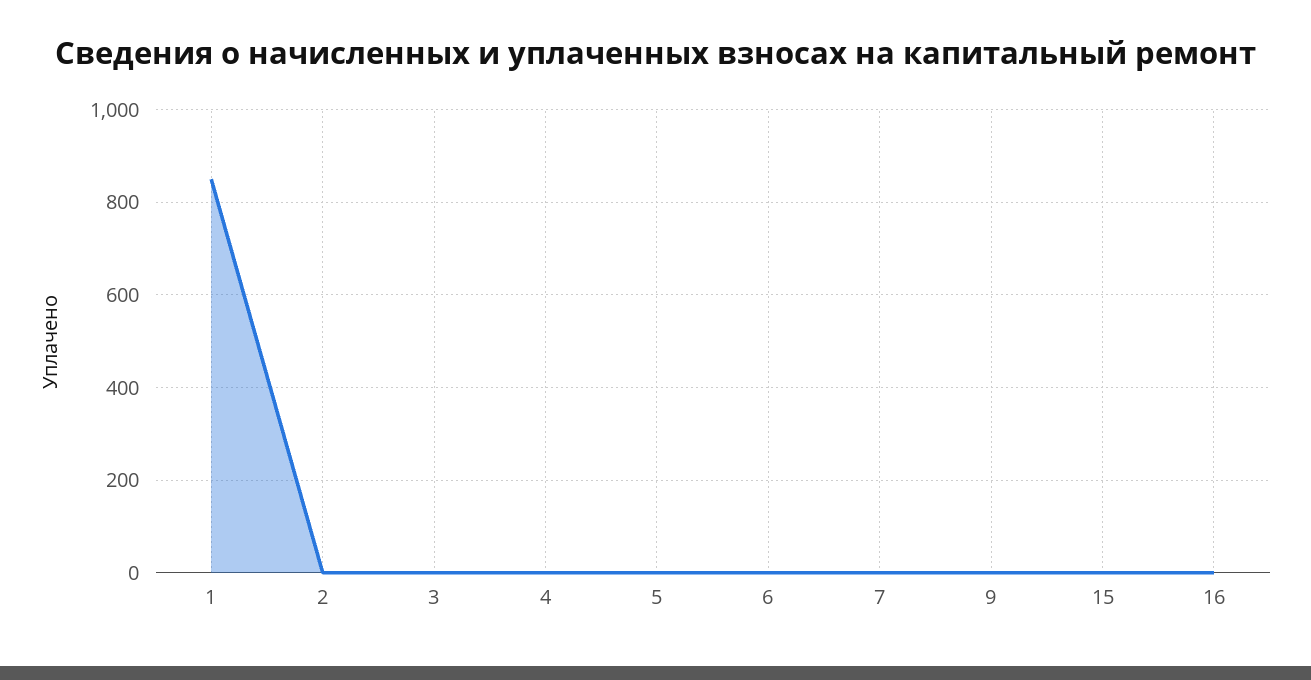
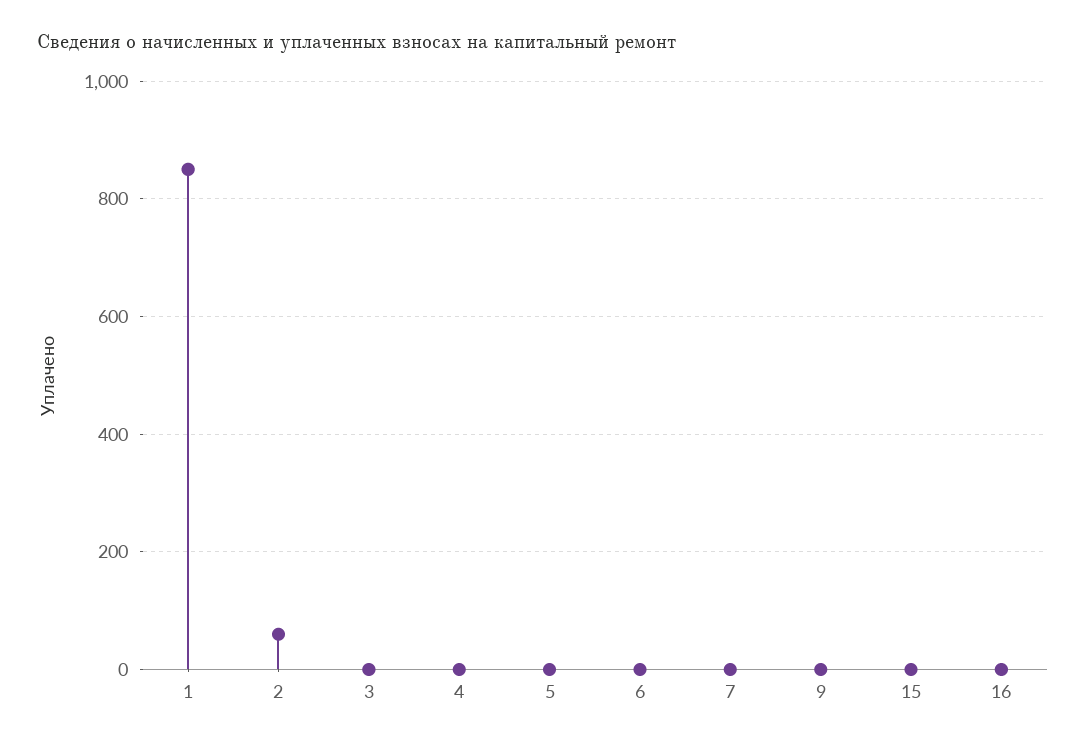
  {
    "1": 860,
-   "2": 0,
+   "2": 60,
    "3": 0,
    "4": 0,
    "5": 0,
    "6": 0,
    "7": 0,
    "9": 0,
    "15": 0,
    "16": 0
  }

